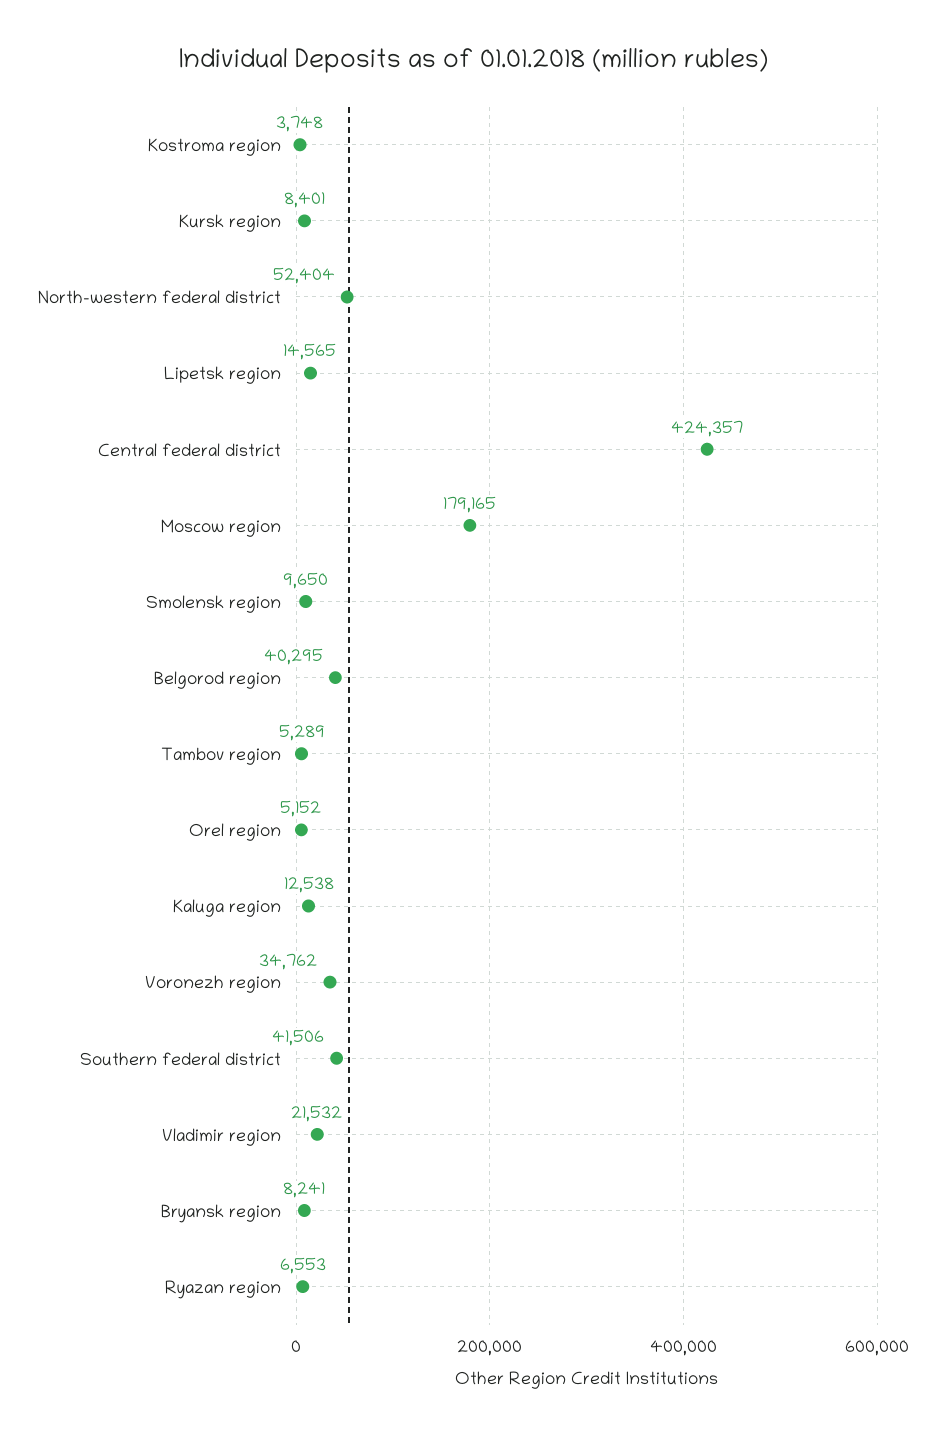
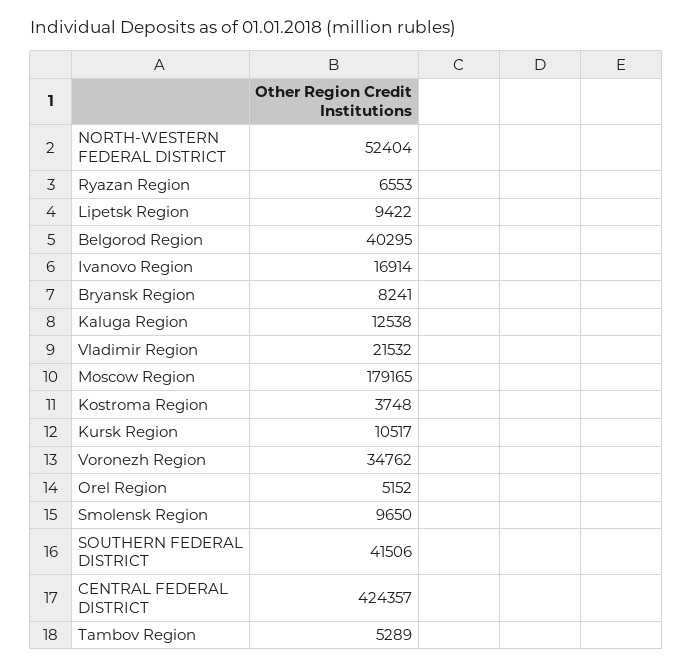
  {
    "Kostroma region": 3748,
-   "Kursk region": 8401,
+   "Kursk region": 10517,
    "North-western federal district": 52404,
-   "Lipetsk region": 14565,
+   "Lipetsk region": 9422,
    "Central federal district": 424357,
    "Moscow region": 179165,
    "Smolensk region": 9650,
    "Belgorod region": 40295,
    "Tambov region": 5289,
    "Orel region": 5152,
    "Kaluga region": 12538,
    "Voronezh region": 34762,
    "Southern federal district": 41506,
    "Vladimir region": 21532,
    "Bryansk region": 8241,
-   "Ryazan region": 6553
+   "Ryazan region": 6553,
+   "Ivanovo Region": 16914
  }

